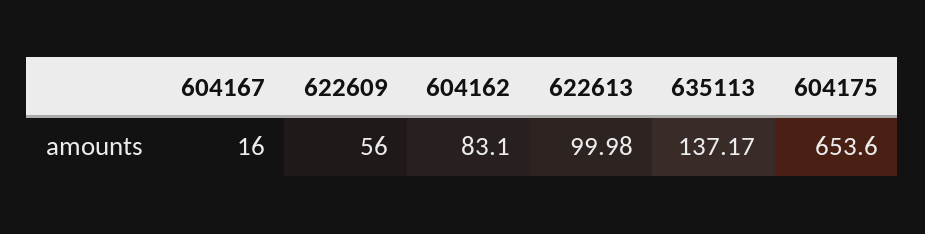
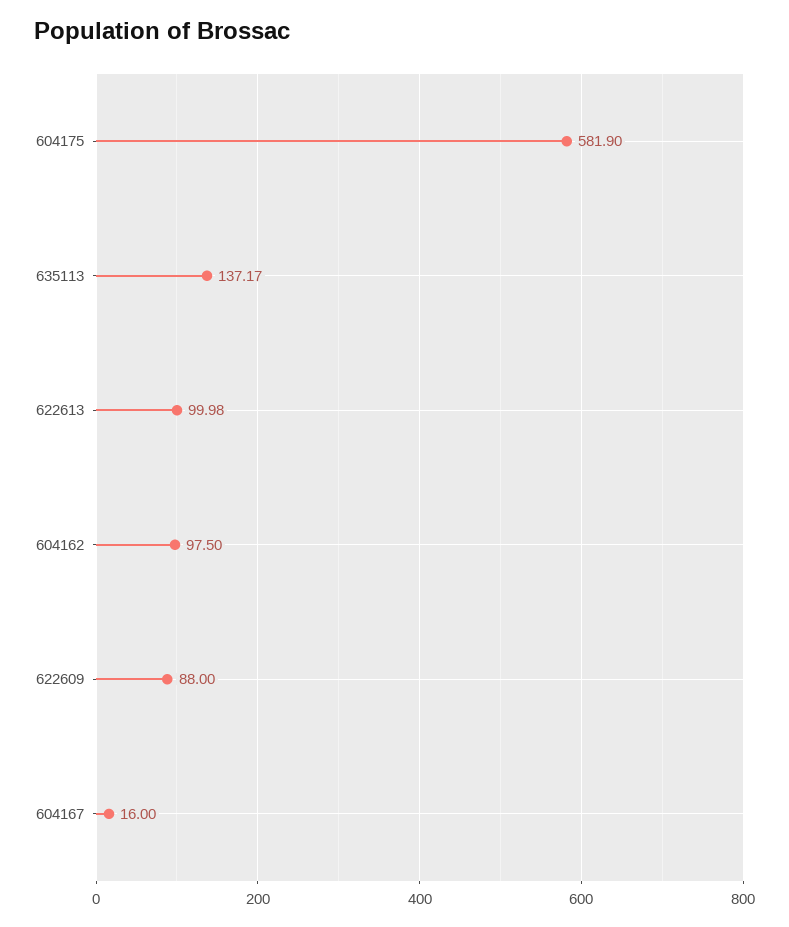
  {
    "604167": 16,
-   "622609": 56,
+   "622609": 88,
-   "604162": 83.1,
+   "604162": 97.5,
    "622613": 99.98,
    "635113": 137.17,
-   "604175": 653.6
+   "604175": 581.9
  }

